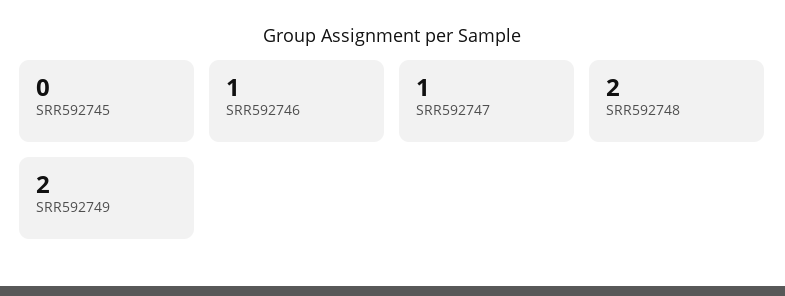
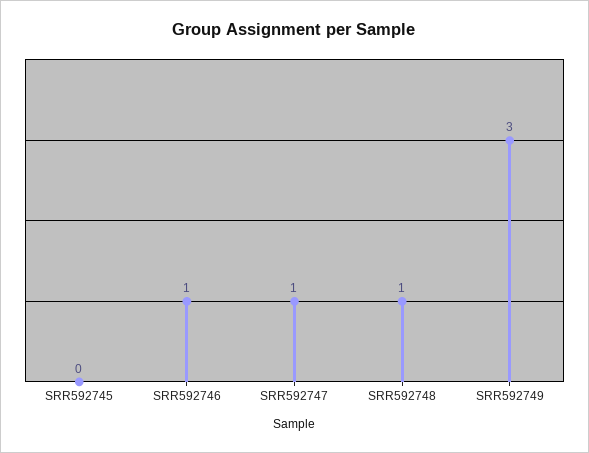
  {
    "SRR592745": 0,
    "SRR592746": 1,
    "SRR592747": 1,
-   "SRR592748": 2,
+   "SRR592748": 1,
-   "SRR592749": 2
+   "SRR592749": 3
  }

